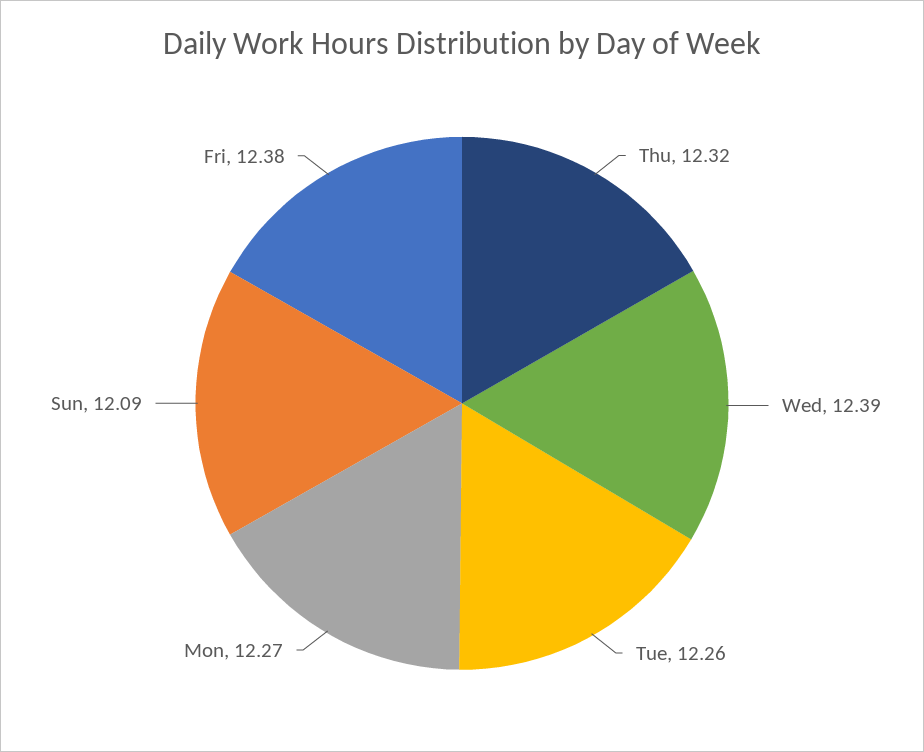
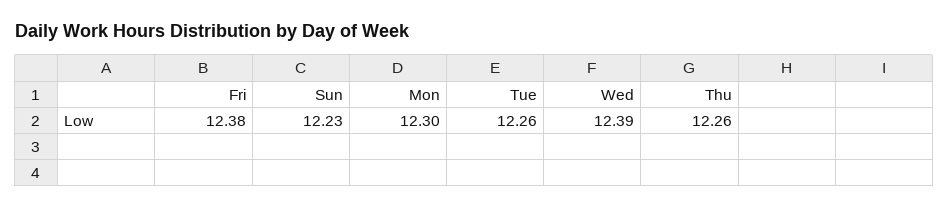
  {
-   "Thu": 12.32,
+   "Thu": 12.26,
    "Wed": 12.39,
    "Tue": 12.26,
-   "Mon": 12.27,
+   "Mon": 12.3,
-   "Sun": 12.09,
+   "Sun": 12.23,
    "Fri": 12.38
  }

